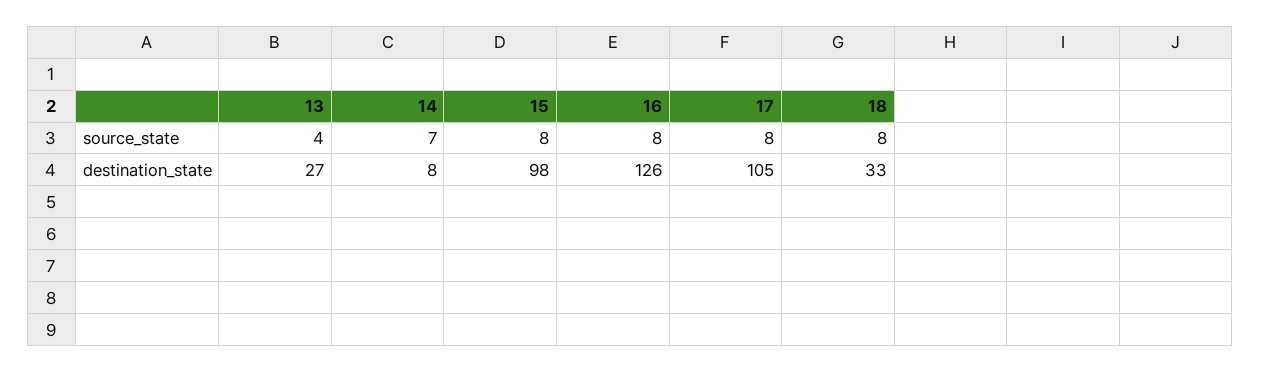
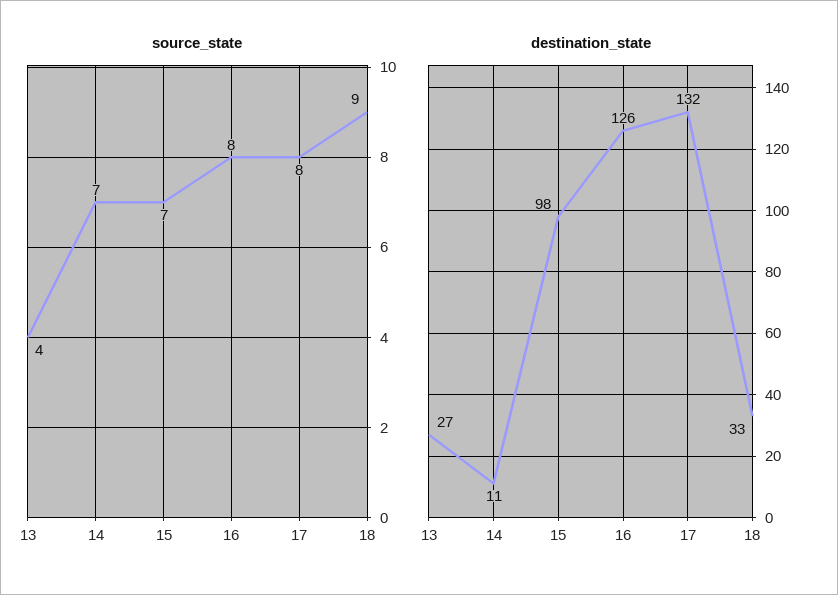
  {
    "source_state": {
      "13": 4,
      "14": 7,
-     "15": 8,
+     "15": 7,
      "16": 8,
      "17": 8,
-     "18": 8
+     "18": 9
    },
    "destination_state": {
      "13": 27,
-     "14": 8,
+     "14": 11,
      "15": 98,
      "16": 126,
-     "17": 105,
+     "17": 132,
      "18": 33
    }
  }

